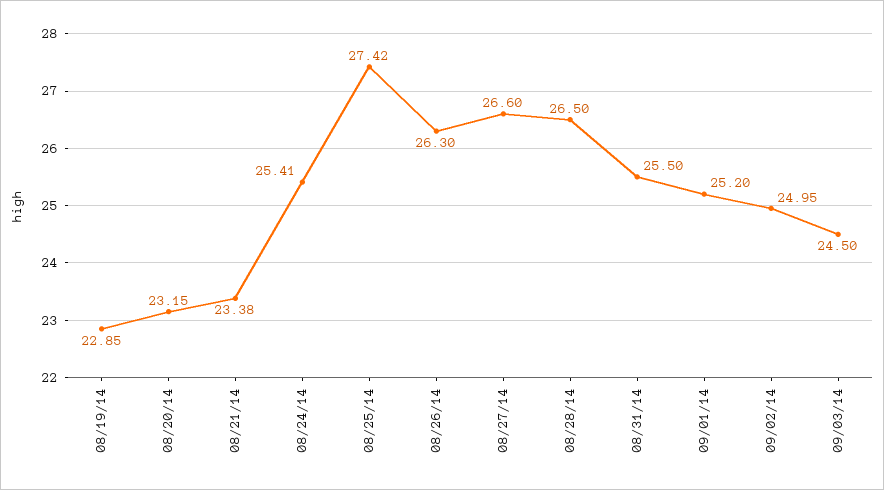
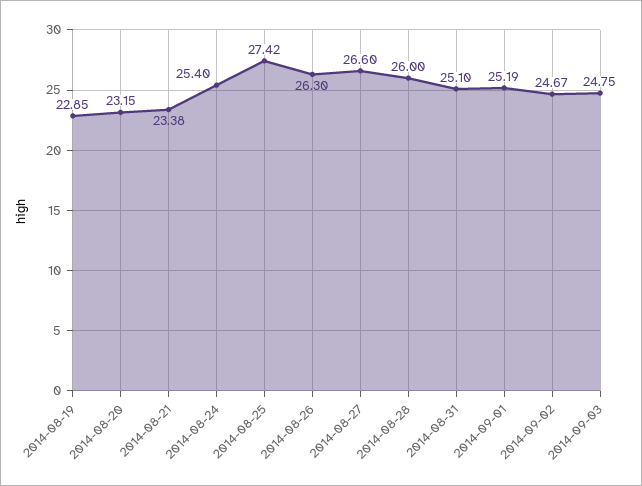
  {
    "08/19/14": 22.85,
    "08/20/14": 23.15,
    "08/21/14": 23.38,
-   "08/24/14": 25.41,
+   "08/24/14": 25.4,
    "08/25/14": 27.42,
    "08/26/14": 26.3,
    "08/27/14": 26.6,
-   "08/28/14": 26.5,
+   "08/28/14": 26,
-   "08/31/14": 25.5,
+   "08/31/14": 25.1,
-   "09/01/14": 25.2,
+   "09/01/14": 25.19,
-   "09/02/14": 24.95,
+   "09/02/14": 24.67,
-   "09/03/14": 24.5
+   "09/03/14": 24.75
  }

